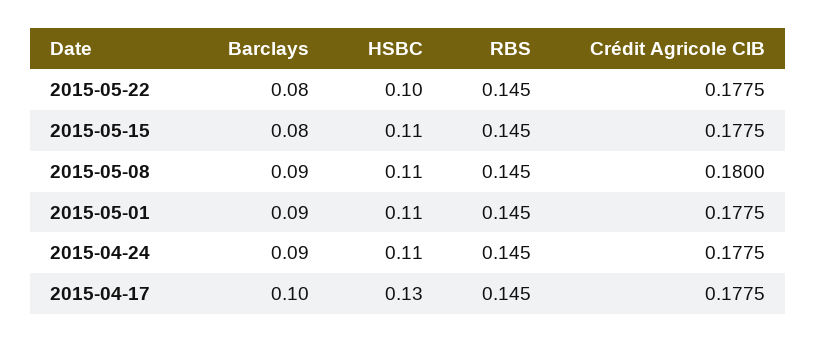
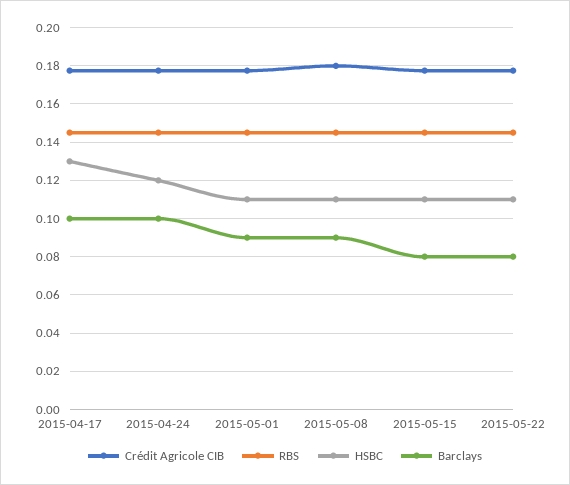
  {
    "Barclays": {
      "2015-05-22": 0.08,
      "2015-05-15": 0.08,
      "2015-05-08": 0.09,
      "2015-05-01": 0.09,
-     "2015-04-24": 0.09,
+     "2015-04-24": 0.1,
      "2015-04-17": 0.1
    },
    "HSBC": {
-     "2015-05-22": 0.1,
+     "2015-05-22": 0.11,
      "2015-05-15": 0.11,
      "2015-05-08": 0.11,
      "2015-05-01": 0.11,
-     "2015-04-24": 0.11,
+     "2015-04-24": 0.12,
      "2015-04-17": 0.13
    },
    "RBS": {
      "2015-05-22": 0.145,
      "2015-05-15": 0.145,
      "2015-05-08": 0.145,
      "2015-05-01": 0.145,
      "2015-04-24": 0.145,
      "2015-04-17": 0.145
    },
    "Crédit Agricole CIB": {
      "2015-05-22": 0.1775,
      "2015-05-15": 0.1775,
      "2015-05-08": 0.18,
      "2015-05-01": 0.1775,
      "2015-04-24": 0.1775,
      "2015-04-17": 0.1775
    }
  }

